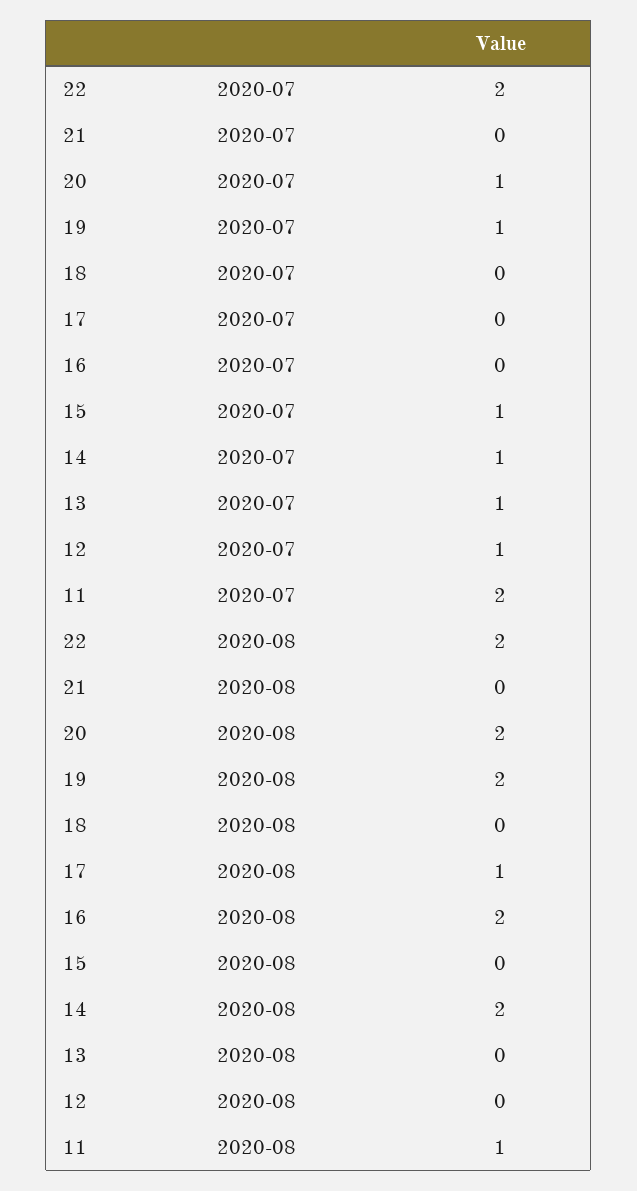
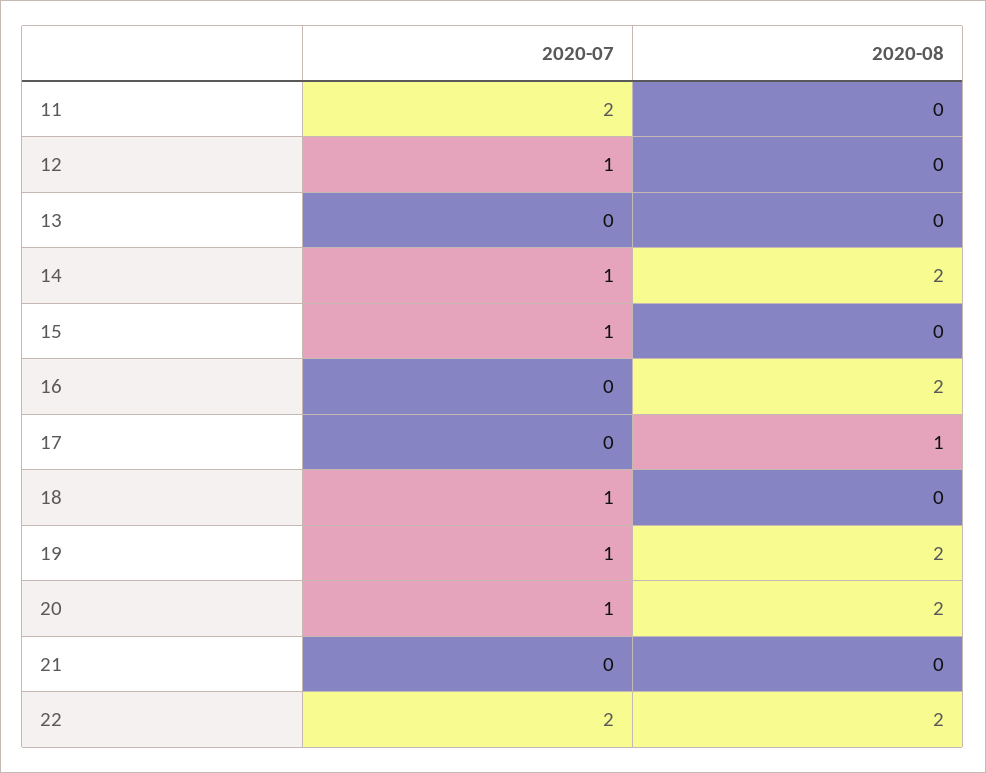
  {
    "22": {
      "2020-07": 2,
      "2020-08": 2
    },
    "21": {
      "2020-07": 0,
      "2020-08": 0
    },
    "20": {
      "2020-07": 1,
      "2020-08": 2
    },
    "19": {
      "2020-07": 1,
      "2020-08": 2
    },
    "18": {
-     "2020-07": 0,
+     "2020-07": 1,
      "2020-08": 0
    },
    "17": {
      "2020-07": 0,
      "2020-08": 1
    },
    "16": {
      "2020-07": 0,
      "2020-08": 2
    },
    "15": {
      "2020-07": 1,
      "2020-08": 0
    },
    "14": {
      "2020-07": 1,
      "2020-08": 2
    },
    "13": {
-     "2020-07": 1,
+     "2020-07": 0,
      "2020-08": 0
    },
    "12": {
      "2020-07": 1,
      "2020-08": 0
    },
    "11": {
      "2020-07": 2,
-     "2020-08": 1
+     "2020-08": 0
    }
  }

